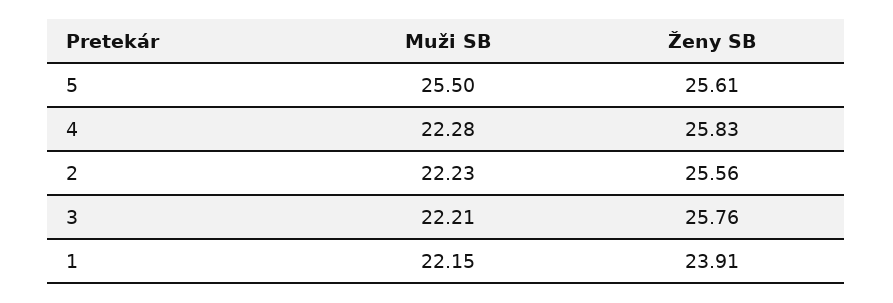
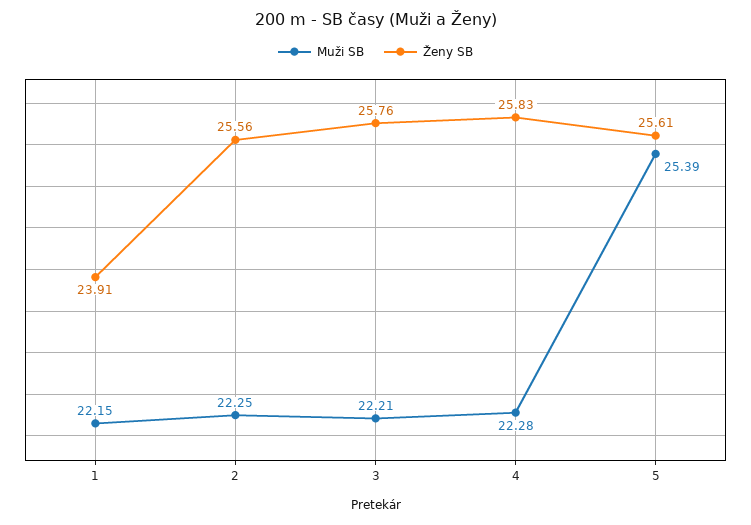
  {
    "Muži SB": {
-     "5": 25.5,
+     "5": 25.39,
      "4": 22.28,
-     "2": 22.23,
+     "2": 22.25,
      "3": 22.21,
      "1": 22.15
    },
    "Ženy SB": {
      "5": 25.61,
      "4": 25.83,
      "2": 25.56,
      "3": 25.76,
      "1": 23.91
    }
  }

